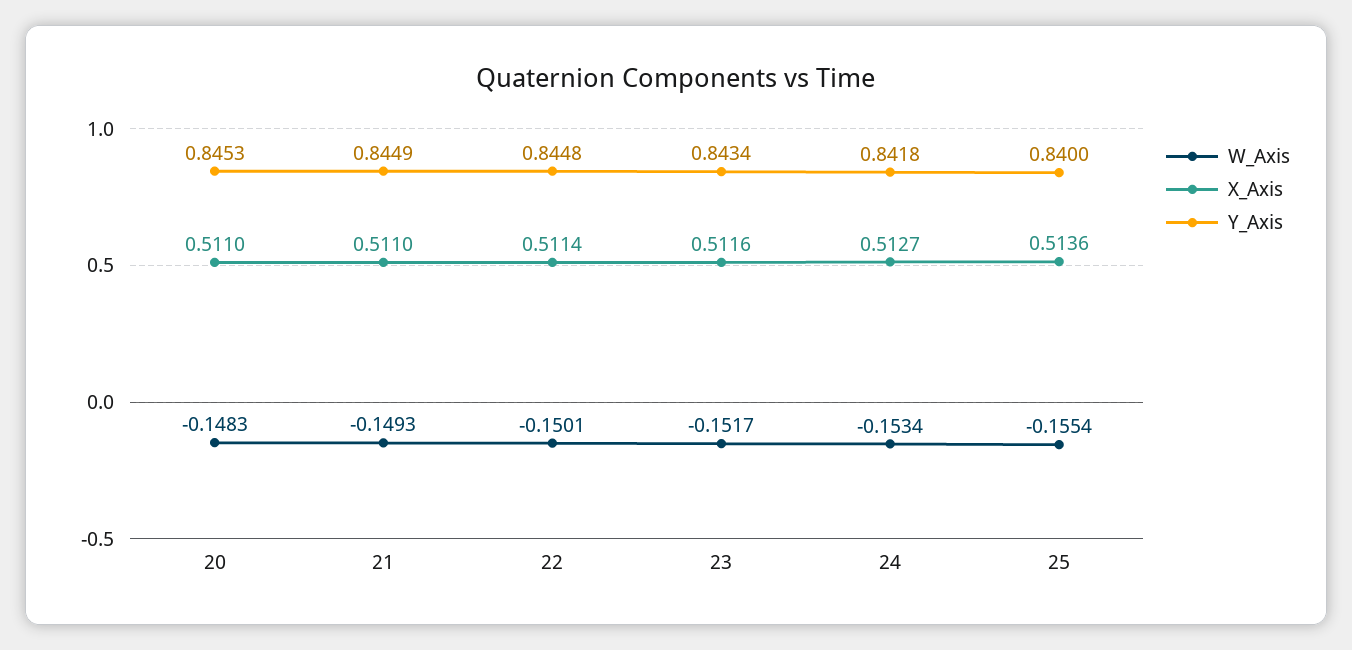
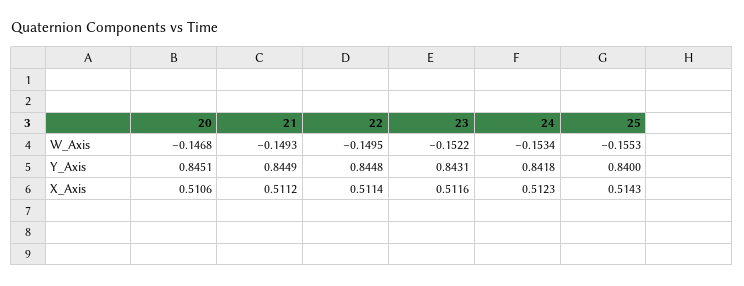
  {
    "W_Axis": {
-     "20": -0.1483,
+     "20": -0.1468,
      "21": -0.1493,
-     "22": -0.1501,
+     "22": -0.1495,
-     "23": -0.1517,
+     "23": -0.1522,
      "24": -0.1534,
-     "25": -0.1554
+     "25": -0.1553
    },
    "X_Axis": {
-     "20": 0.511,
+     "20": 0.5106,
-     "21": 0.511,
+     "21": 0.5112,
      "22": 0.5114,
      "23": 0.5116,
-     "24": 0.5127,
+     "24": 0.5123,
-     "25": 0.5136
+     "25": 0.5143
    },
    "Y_Axis": {
-     "20": 0.8453,
+     "20": 0.8451,
      "21": 0.8449,
      "22": 0.8448,
-     "23": 0.8434,
+     "23": 0.8431,
      "24": 0.8418,
      "25": 0.84
    }
  }

